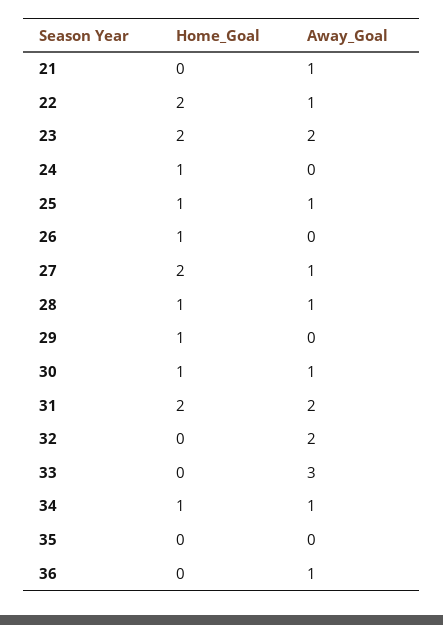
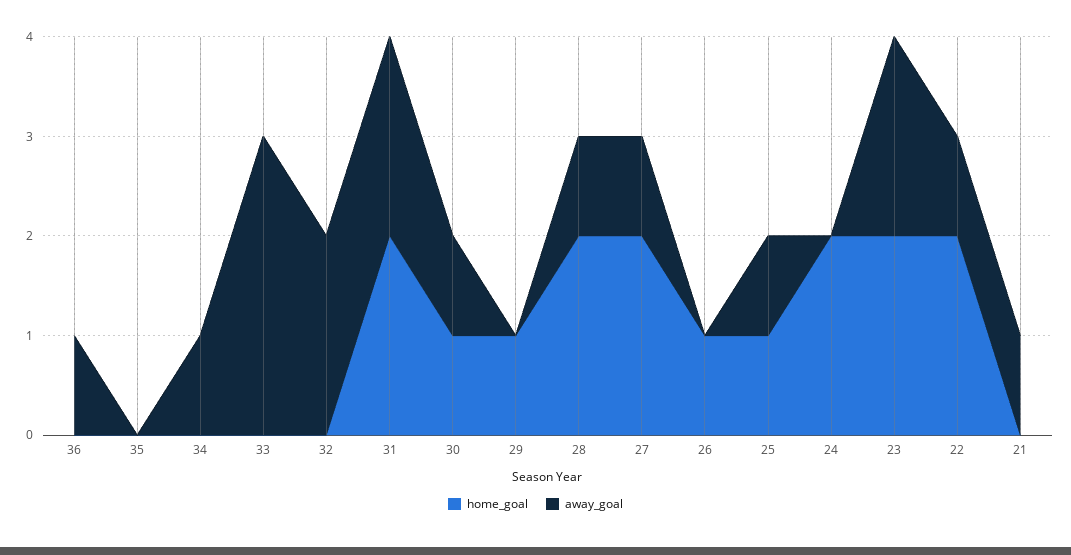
  {
    "Home_Goal": {
      "21": 0,
      "22": 2,
      "23": 2,
-     "24": 1,
+     "24": 2,
      "25": 1,
      "26": 1,
      "27": 2,
-     "28": 1,
+     "28": 2,
      "29": 1,
      "30": 1,
      "31": 2,
      "32": 0,
      "33": 0,
-     "34": 1,
+     "34": 0,
      "35": 0,
      "36": 0
    },
    "Away_Goal": {
      "21": 1,
      "22": 1,
      "23": 2,
      "24": 0,
      "25": 1,
      "26": 0,
      "27": 1,
      "28": 1,
      "29": 0,
      "30": 1,
      "31": 2,
      "32": 2,
      "33": 3,
      "34": 1,
      "35": 0,
      "36": 1
    }
  }

